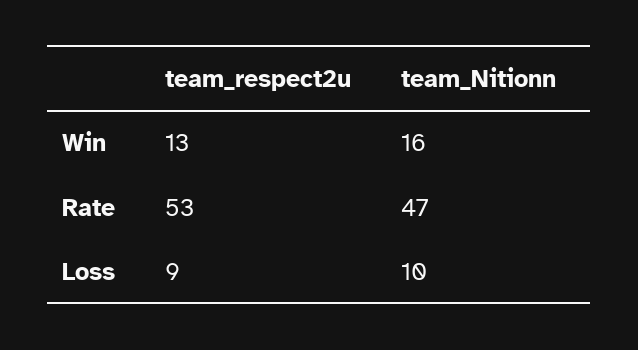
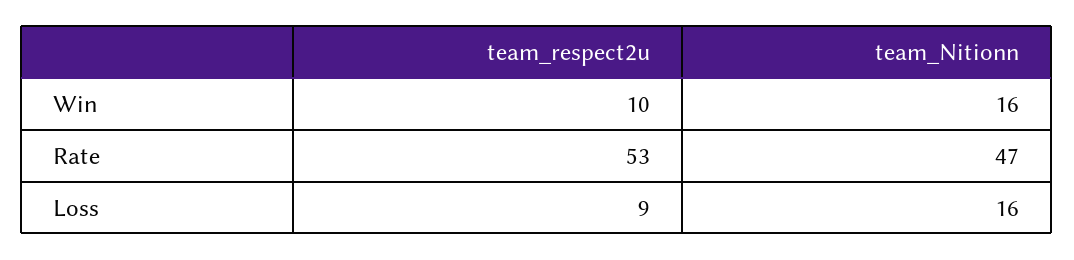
  {
    "team_respect2u": {
-     "Win": 13,
+     "Win": 10,
      "Rate": 53,
      "Loss": 9
    },
    "team_Nitionn": {
      "Win": 16,
      "Rate": 47,
-     "Loss": 10
+     "Loss": 16
    }
  }

